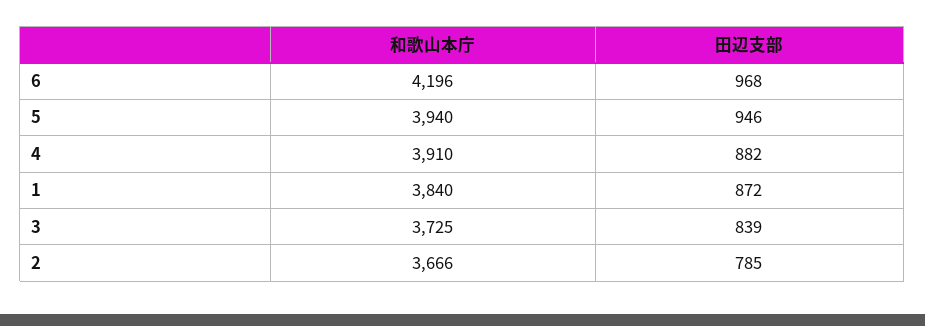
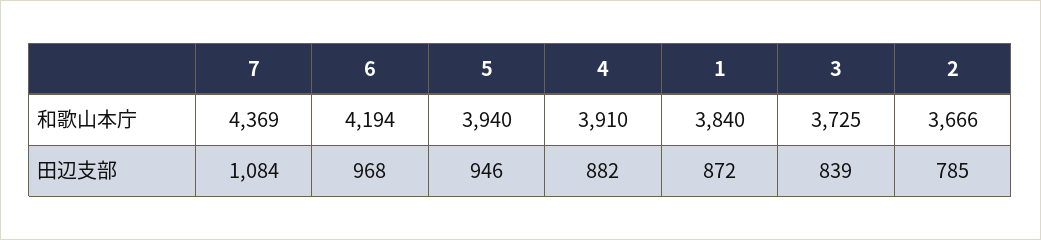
  {
    "和歌山本庁": {
-     "6": 4196,
+     "6": 4194,
      "5": 3940,
      "4": 3910,
      "1": 3840,
      "3": 3725,
-     "2": 3666
+     "2": 3666,
+     "7": 4369
    },
    "田辺支部": {
      "6": 968,
      "5": 946,
      "4": 882,
      "1": 872,
      "3": 839,
-     "2": 785
+     "2": 785,
+     "7": 1084
    }
  }

